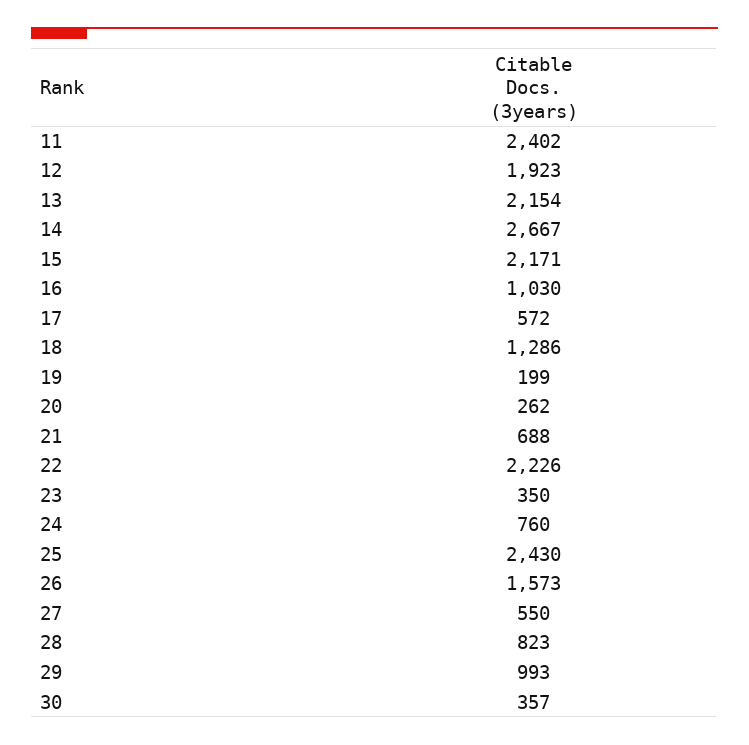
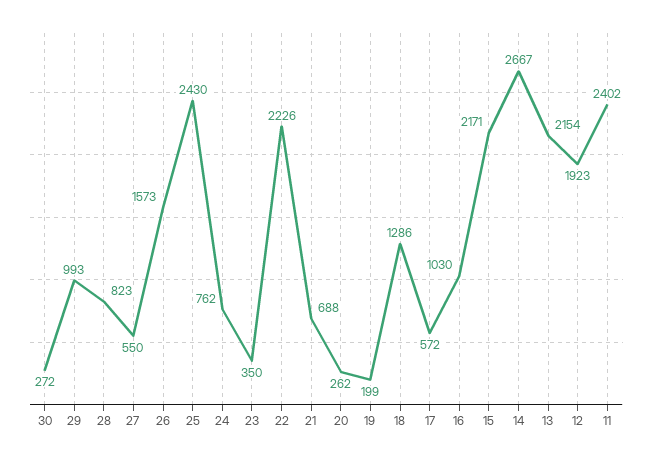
  {
    "11": 2402,
    "12": 1923,
    "13": 2154,
    "14": 2667,
    "15": 2171,
    "16": 1030,
    "17": 572,
    "18": 1286,
    "19": 199,
    "20": 262,
    "21": 688,
    "22": 2226,
    "23": 350,
-   "24": 760,
+   "24": 762,
    "25": 2430,
    "26": 1573,
    "27": 550,
    "28": 823,
    "29": 993,
-   "30": 357
+   "30": 272
  }

